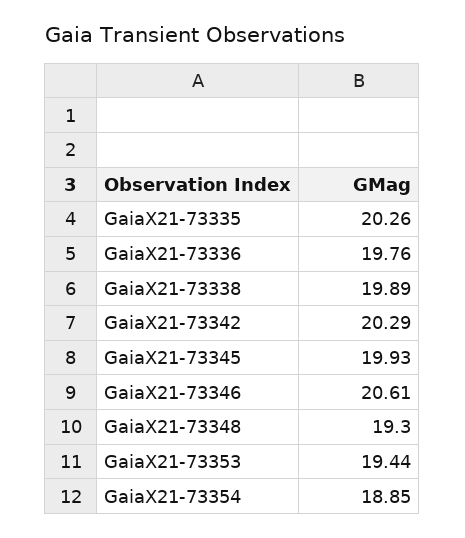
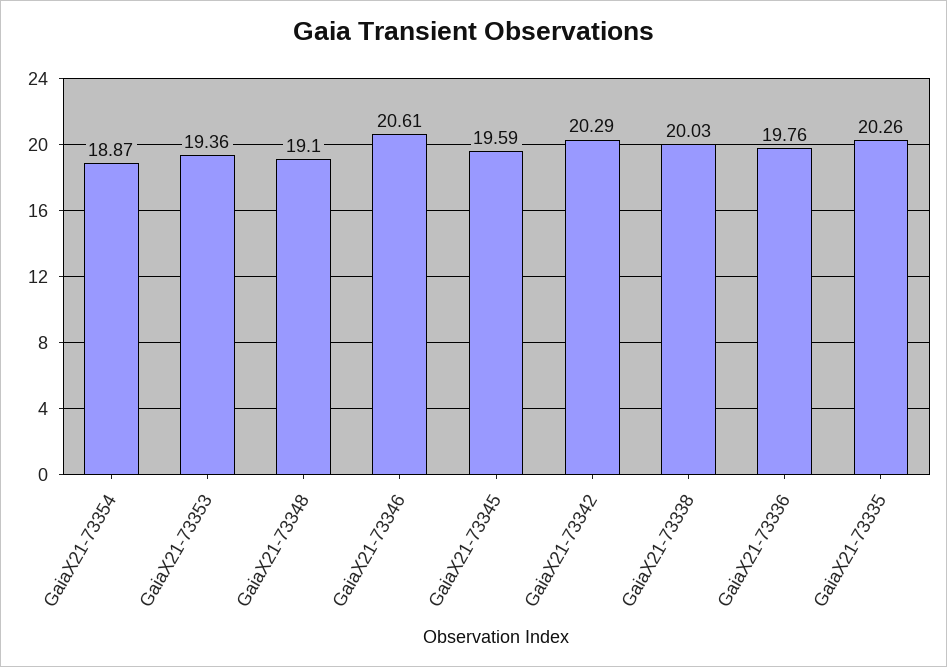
  {
    "GaiaX21-73335": 20.26,
    "GaiaX21-73336": 19.76,
-   "GaiaX21-73338": 19.89,
+   "GaiaX21-73338": 20.03,
    "GaiaX21-73342": 20.29,
-   "GaiaX21-73345": 19.93,
+   "GaiaX21-73345": 19.59,
    "GaiaX21-73346": 20.61,
-   "GaiaX21-73348": 19.3,
+   "GaiaX21-73348": 19.1,
-   "GaiaX21-73353": 19.44,
+   "GaiaX21-73353": 19.36,
-   "GaiaX21-73354": 18.85
+   "GaiaX21-73354": 18.87
  }

